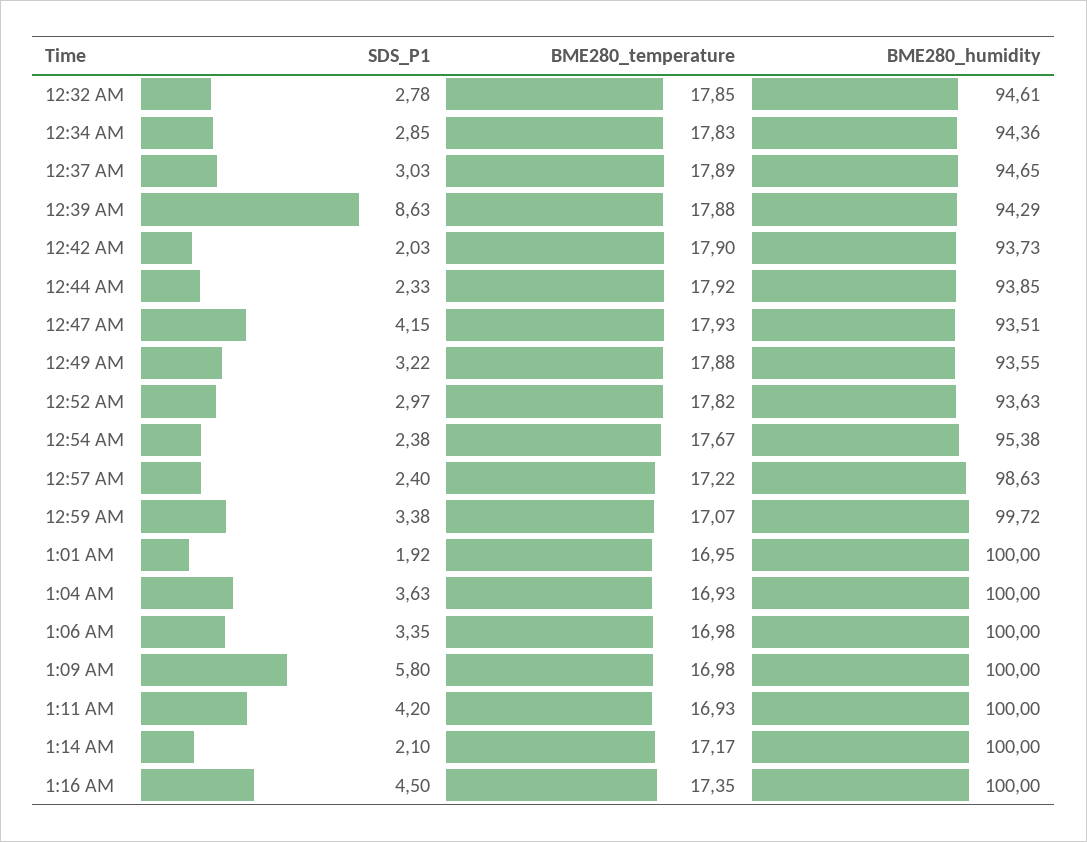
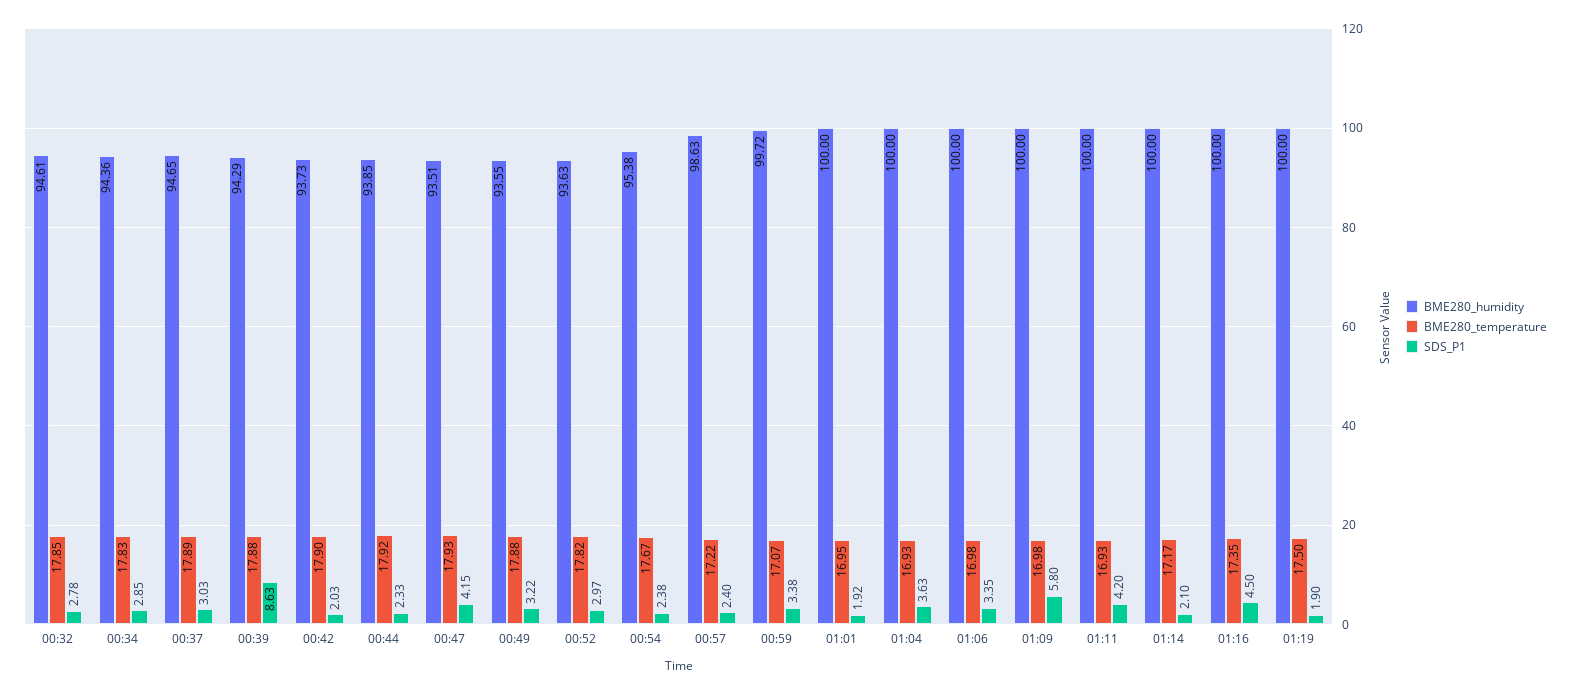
  {
    "SDS_P1": {
      "12:32 AM": 2.78,
      "12:34 AM": 2.85,
      "12:37 AM": 3.03,
      "12:39 AM": 8.63,
      "12:42 AM": 2.03,
      "12:44 AM": 2.33,
      "12:47 AM": 4.15,
      "12:49 AM": 3.22,
      "12:52 AM": 2.97,
      "12:54 AM": 2.38,
      "12:57 AM": 2.4,
      "12:59 AM": 3.38,
      "1:01 AM": 1.92,
      "1:04 AM": 3.63,
      "1:06 AM": 3.35,
      "1:09 AM": 5.8,
      "1:11 AM": 4.2,
      "1:14 AM": 2.1,
-     "1:16 AM": 4.5
+     "1:16 AM": 4.5,
+     "01:19": 1.9
    },
    "BME280_temperature": {
      "12:32 AM": 17.85,
      "12:34 AM": 17.83,
      "12:37 AM": 17.89,
      "12:39 AM": 17.88,
      "12:42 AM": 17.9,
      "12:44 AM": 17.92,
      "12:47 AM": 17.93,
      "12:49 AM": 17.88,
      "12:52 AM": 17.82,
      "12:54 AM": 17.67,
      "12:57 AM": 17.22,
      "12:59 AM": 17.07,
      "1:01 AM": 16.95,
      "1:04 AM": 16.93,
      "1:06 AM": 16.98,
      "1:09 AM": 16.98,
      "1:11 AM": 16.93,
      "1:14 AM": 17.17,
-     "1:16 AM": 17.35
+     "1:16 AM": 17.35,
+     "01:19": 17.5
    },
    "BME280_humidity": {
      "12:32 AM": 94.61,
      "12:34 AM": 94.36,
      "12:37 AM": 94.65,
      "12:39 AM": 94.29,
      "12:42 AM": 93.73,
      "12:44 AM": 93.85,
      "12:47 AM": 93.51,
      "12:49 AM": 93.55,
      "12:52 AM": 93.63,
      "12:54 AM": 95.38,
      "12:57 AM": 98.63,
      "12:59 AM": 99.72,
      "1:01 AM": 100,
      "1:04 AM": 100,
      "1:06 AM": 100,
      "1:09 AM": 100,
      "1:11 AM": 100,
      "1:14 AM": 100,
-     "1:16 AM": 100
+     "1:16 AM": 100,
+     "01:19": 100
    }
  }

